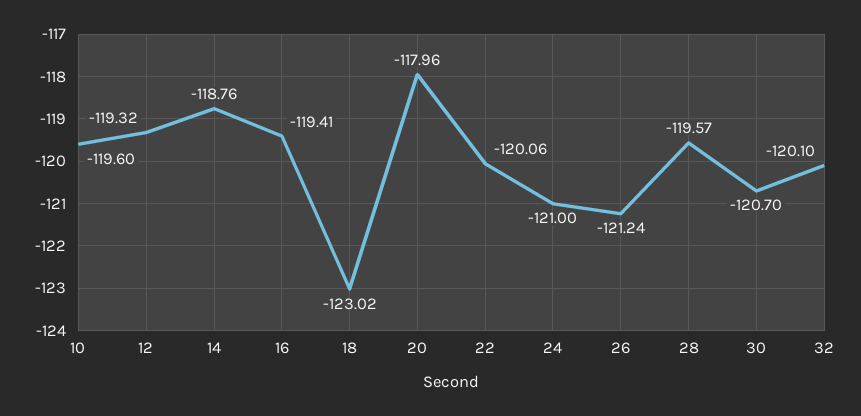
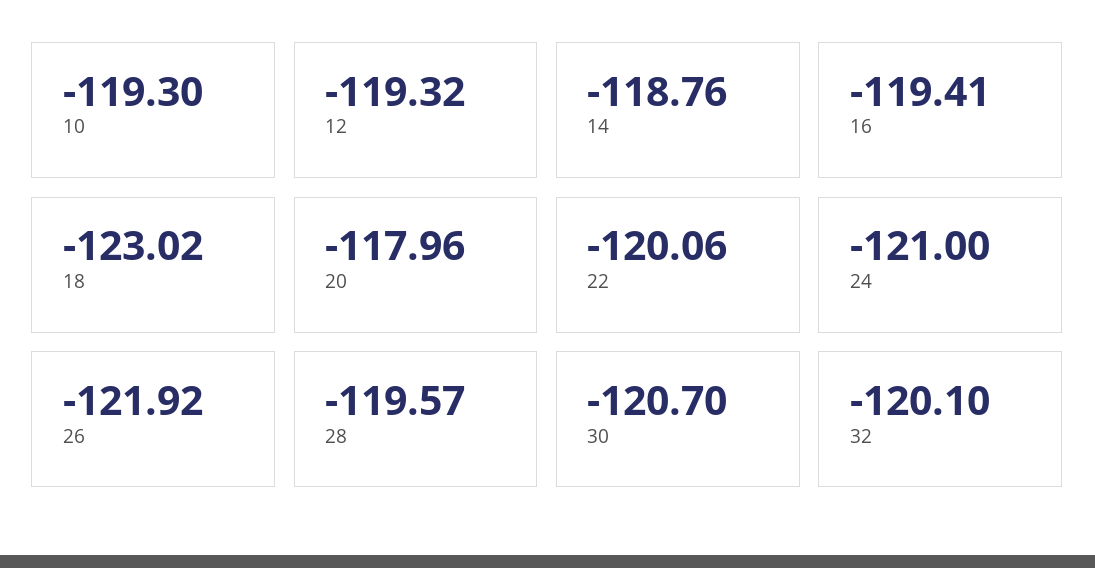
  {
-   "10": -119.6,
+   "10": -119.3,
    "12": -119.32,
    "14": -118.76,
    "16": -119.41,
    "18": -123.02,
    "20": -117.96,
    "22": -120.06,
    "24": -121,
-   "26": -121.24,
+   "26": -121.92,
    "28": -119.57,
    "30": -120.7,
    "32": -120.1
  }

